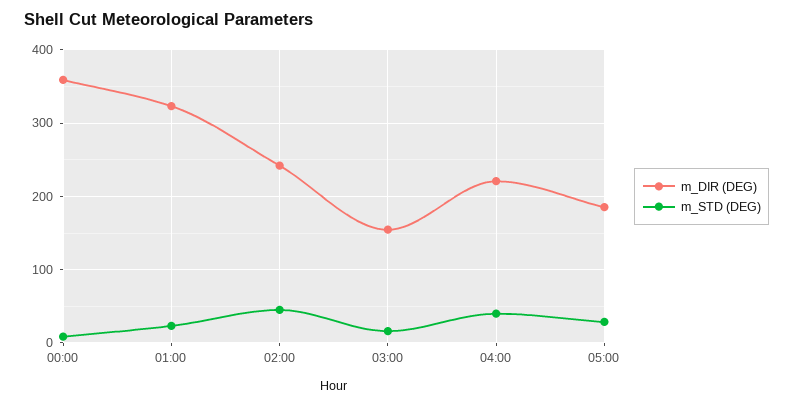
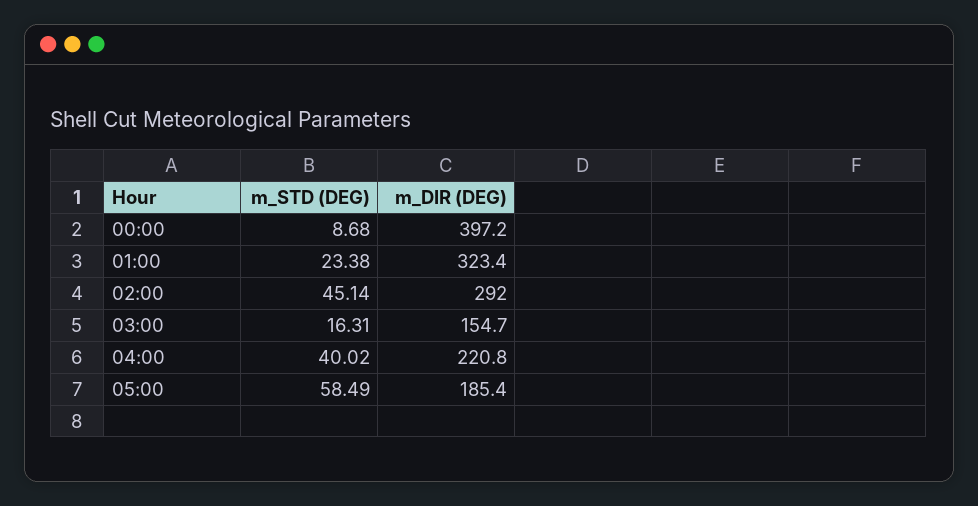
  {
    "m_DIR (DEG)": {
-     "00:00": 360,
+     "00:00": 397.2,
      "01:00": 323.4,
-     "02:00": 240,
+     "02:00": 292,
      "03:00": 154.7,
      "04:00": 220.8,
      "05:00": 185.4
    },
    "m_STD (DEG)": {
      "00:00": 8.68,
      "01:00": 23.38,
      "02:00": 45.14,
      "03:00": 16.31,
      "04:00": 40.02,
-     "05:00": 30
+     "05:00": 58.49
    }
  }

